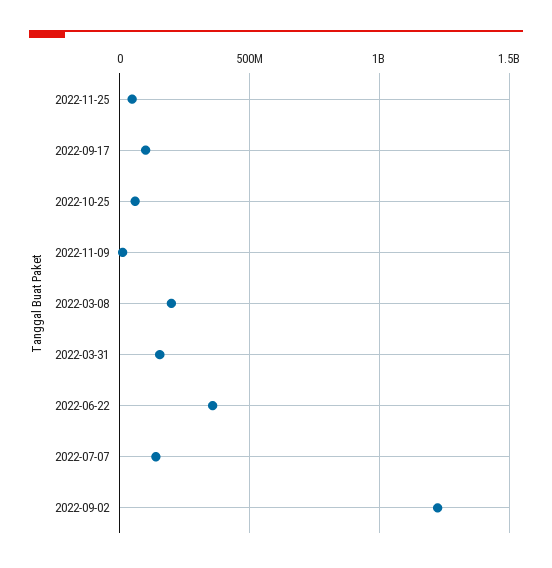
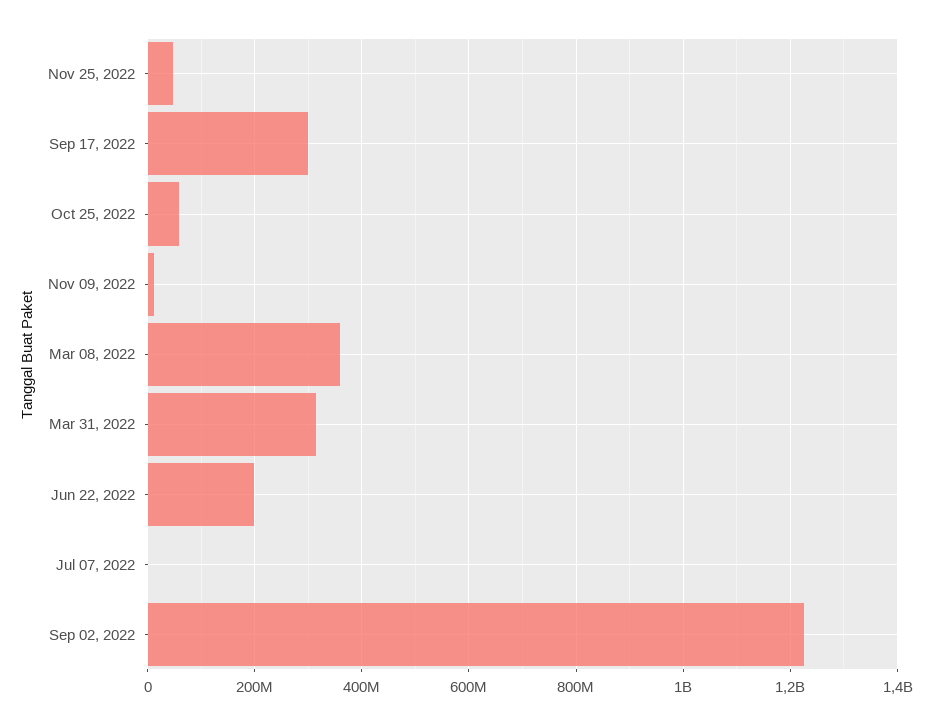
  {
    "2022-11-25": 40000000,
-   "2022-09-17": 100000000,
+   "2022-09-17": 300000000,
    "2022-10-25": 60000000,
    "2022-11-09": 20000000,
-   "2022-03-08": 200000000,
+   "2022-03-08": 360000000,
-   "2022-03-31": 150000000,
+   "2022-03-31": 320000000,
-   "2022-06-22": 350000000,
+   "2022-06-22": 200000000,
-   "2022-07-07": 150000000,
+   "2022-07-07": 0,
    "2022-09-02": 1220000000
  }

